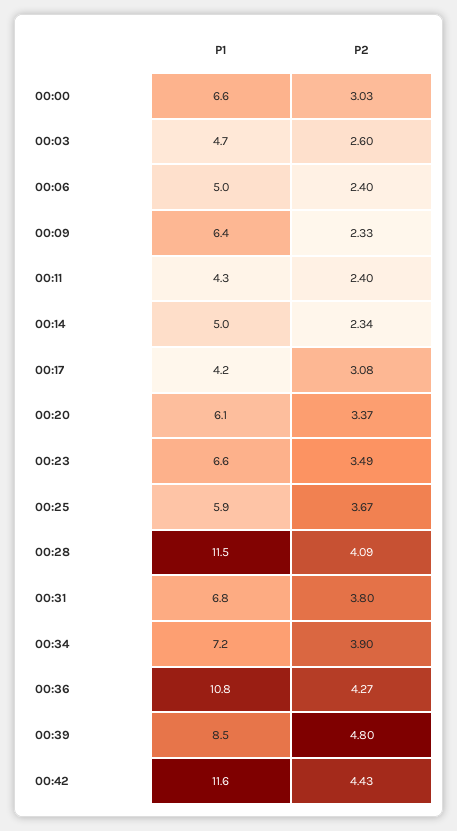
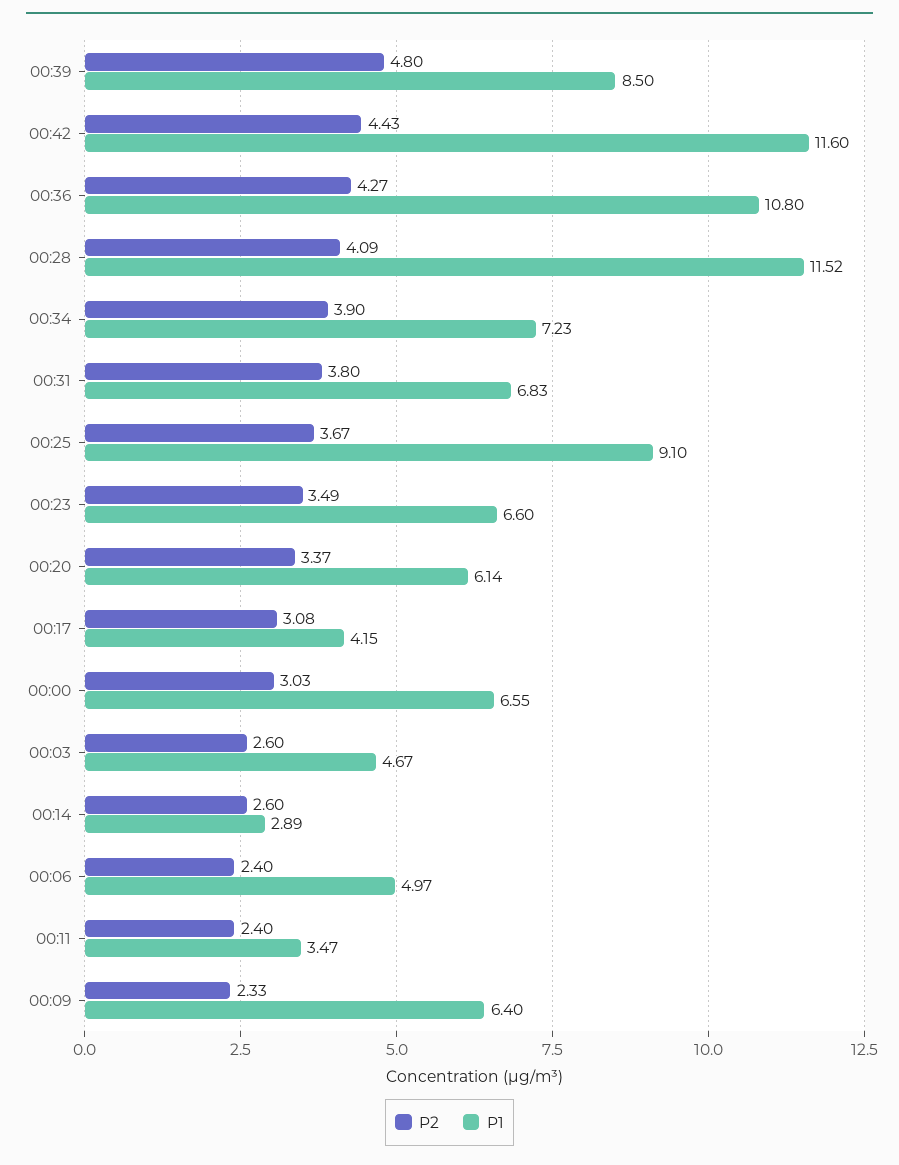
  {
    "P1": {
      "00:00": 6.55,
      "00:03": 4.67,
      "00:06": 4.97,
      "00:09": 6.4,
-     "00:11": 4.3,
+     "00:11": 3.47,
-     "00:14": 5,
+     "00:14": 2.89,
      "00:17": 4.15,
      "00:20": 6.14,
      "00:23": 6.6,
-     "00:25": 5.9,
+     "00:25": 9.1,
      "00:28": 11.52,
      "00:31": 6.83,
      "00:34": 7.23,
      "00:36": 10.8,
      "00:39": 8.5,
      "00:42": 11.6
    },
    "P2": {
      "00:00": 3.03,
      "00:03": 2.6,
      "00:06": 2.4,
      "00:09": 2.33,
      "00:11": 2.4,
-     "00:14": 2.34,
+     "00:14": 2.6,
      "00:17": 3.08,
      "00:20": 3.37,
      "00:23": 3.49,
      "00:25": 3.67,
      "00:28": 4.09,
      "00:31": 3.8,
      "00:34": 3.9,
      "00:36": 4.27,
      "00:39": 4.8,
      "00:42": 4.43
    }
  }

